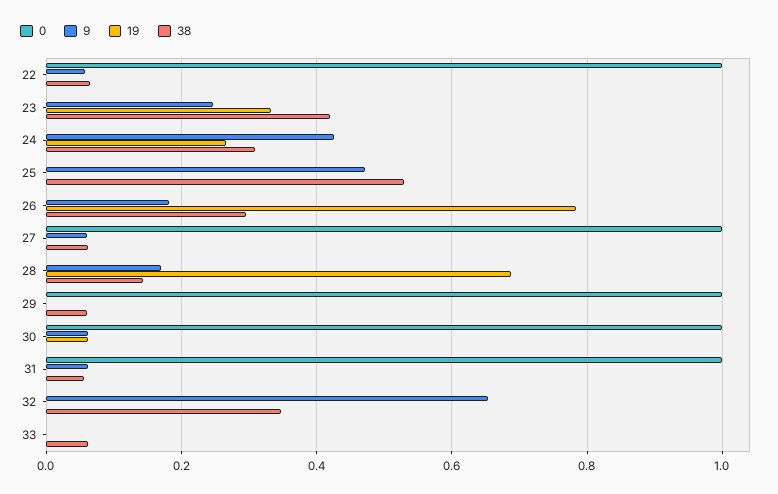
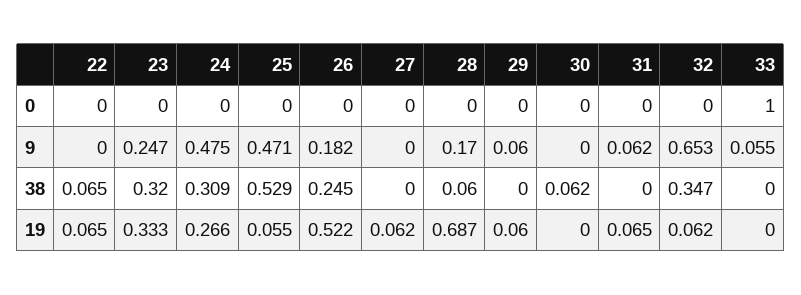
  {
    "0": {
-     "22": 1,
+     "22": 0,
      "23": 0,
      "24": 0,
      "25": 0,
      "26": 0,
-     "27": 1,
+     "27": 0,
      "28": 0,
-     "29": 1,
+     "29": 0,
-     "30": 1,
+     "30": 0,
-     "31": 1,
+     "31": 0,
      "32": 0,
-     "33": 0
+     "33": 1
    },
    "9": {
-     "22": 0.06,
+     "22": 0,
      "23": 0.247,
-     "24": 0.42,
+     "24": 0.475,
      "25": 0.471,
      "26": 0.182,
-     "27": 0.06,
+     "27": 0,
      "28": 0.17,
-     "29": 0,
+     "29": 0.06,
-     "30": 0.06,
+     "30": 0,
      "31": 0.062,
      "32": 0.653,
-     "33": 0
+     "33": 0.055
    },
    "19": {
-     "22": 0,
+     "22": 0.065,
      "23": 0.333,
      "24": 0.266,
-     "25": 0,
+     "25": 0.055,
-     "26": 0.78,
+     "26": 0.522,
-     "27": 0,
+     "27": 0.062,
      "28": 0.687,
-     "29": 0,
+     "29": 0.06,
-     "30": 0.06,
+     "30": 0,
-     "31": 0,
+     "31": 0.065,
-     "32": 0,
+     "32": 0.062,
      "33": 0
    },
    "38": {
      "22": 0.065,
-     "23": 0.42,
+     "23": 0.32,
      "24": 0.309,
      "25": 0.529,
-     "26": 0.3,
+     "26": 0.245,
-     "27": 0.06,
+     "27": 0,
-     "28": 0.14,
+     "28": 0.06,
-     "29": 0.06,
+     "29": 0,
-     "30": 0,
+     "30": 0.062,
-     "31": 0.06,
+     "31": 0,
      "32": 0.347,
-     "33": 0.06
+     "33": 0
    }
  }

